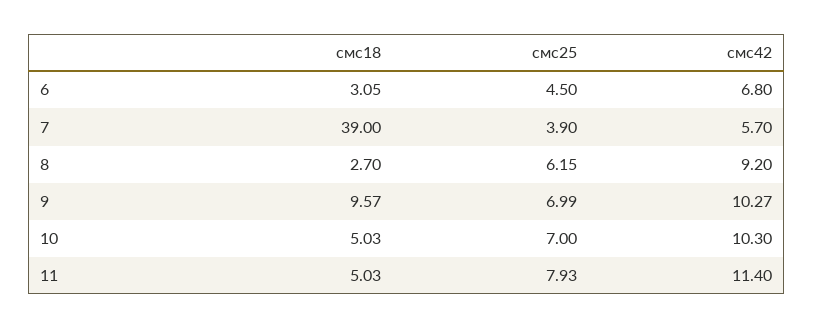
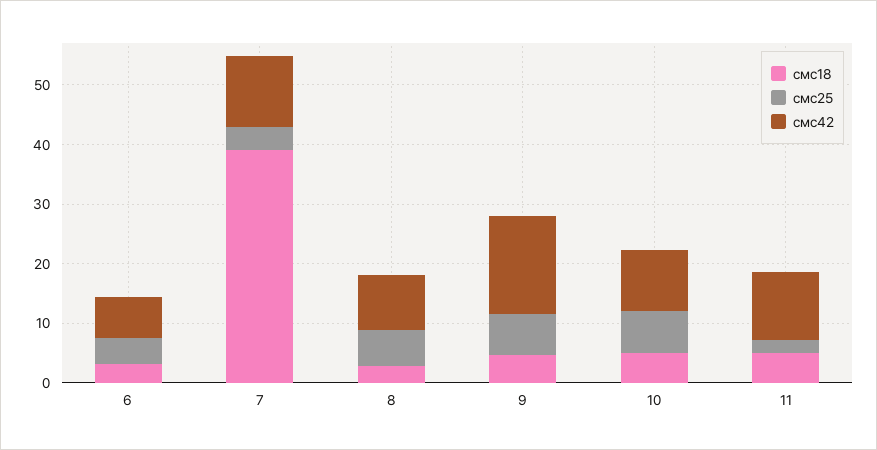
  {
    "смс18": {
      "6": 3.05,
      "7": 39,
      "8": 2.7,
-     "9": 9.57,
+     "9": 4,
      "10": 5.03,
      "11": 5.03
    },
    "смс25": {
      "6": 4.5,
      "7": 3.9,
      "8": 6.15,
      "9": 6.99,
      "10": 7,
-     "11": 7.93
+     "11": 2
    },
    "смс42": {
      "6": 6.8,
-     "7": 5.7,
+     "7": 12,
      "8": 9.2,
-     "9": 10.27,
+     "9": 16,
      "10": 10.3,
      "11": 11.4
    }
  }

